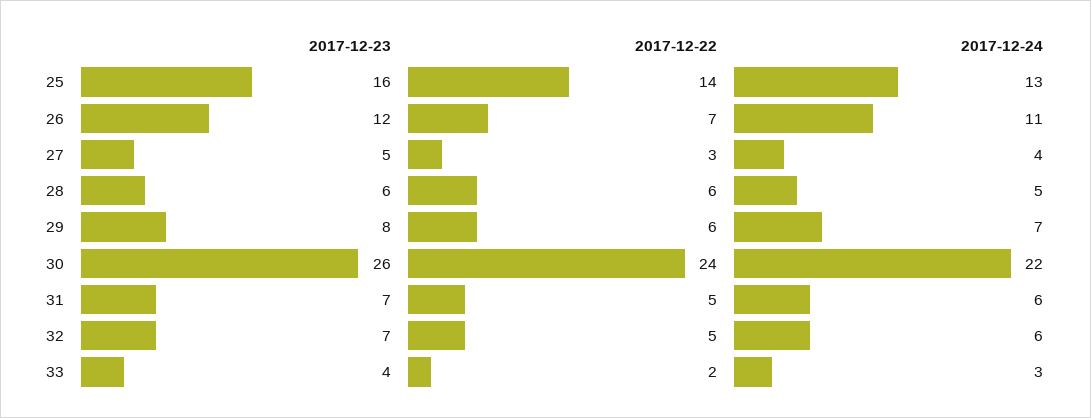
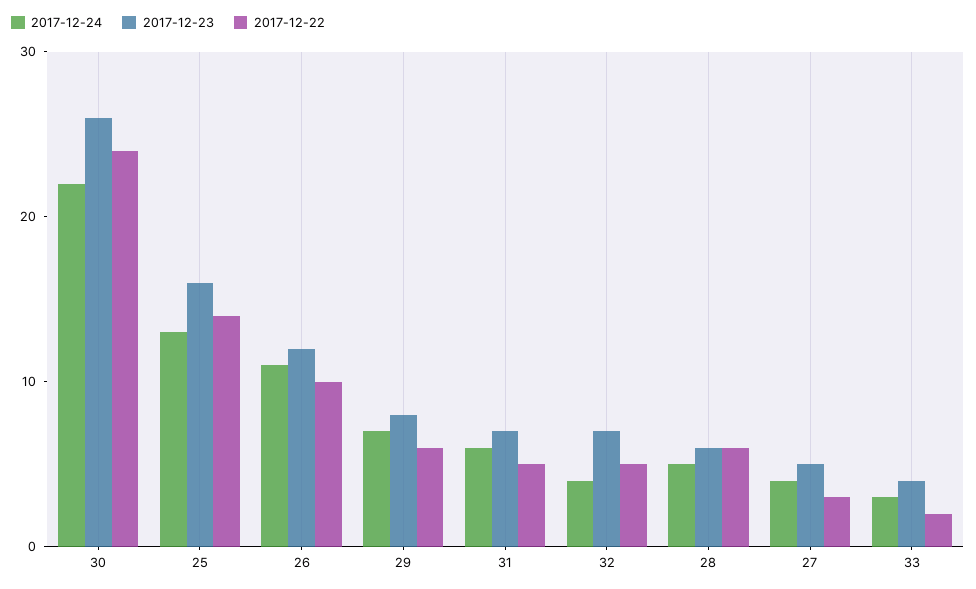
  {
    "2017-12-23": {
      "25": 16,
      "26": 12,
      "27": 5,
      "28": 6,
      "29": 8,
      "30": 26,
      "31": 7,
      "32": 7,
      "33": 4
    },
    "2017-12-22": {
      "25": 14,
-     "26": 7,
+     "26": 10,
      "27": 3,
      "28": 6,
      "29": 6,
      "30": 24,
      "31": 5,
      "32": 5,
      "33": 2
    },
    "2017-12-24": {
      "25": 13,
      "26": 11,
      "27": 4,
      "28": 5,
      "29": 7,
      "30": 22,
      "31": 6,
-     "32": 6,
+     "32": 4,
      "33": 3
    }
  }

